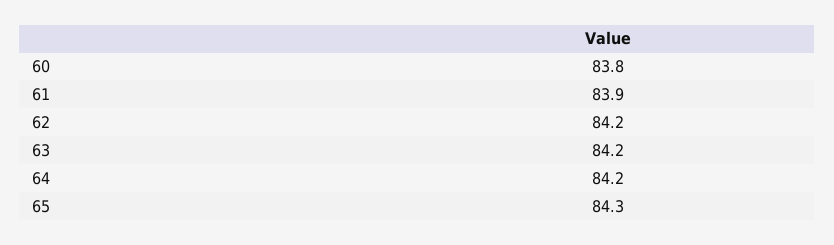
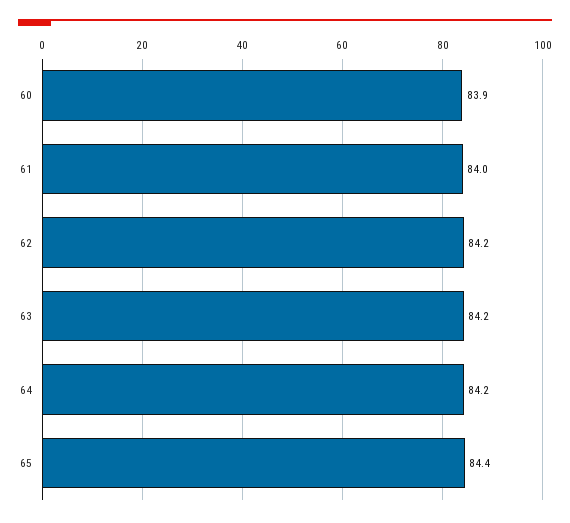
  {
-   "60": 83.8,
+   "60": 83.9,
-   "61": 83.9,
+   "61": 84,
    "62": 84.2,
    "63": 84.2,
    "64": 84.2,
-   "65": 84.3
+   "65": 84.4
  }

